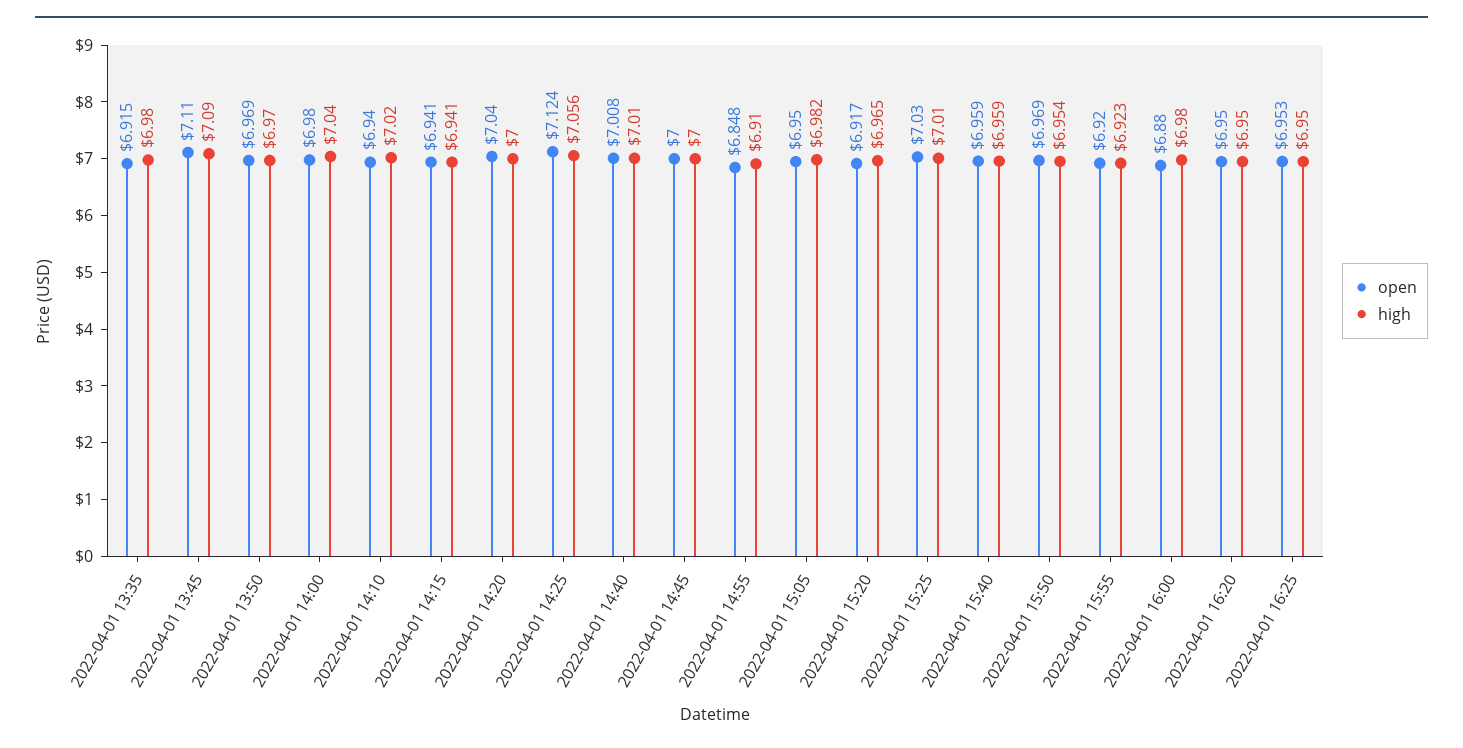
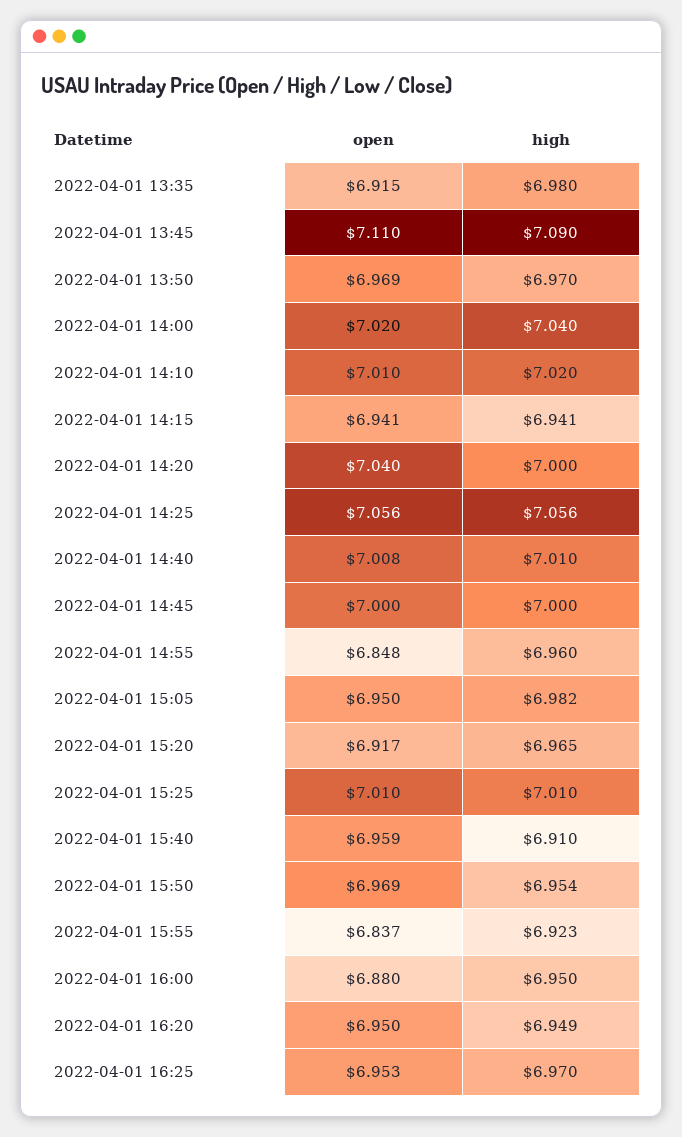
  {
    "open": {
      "2022-04-01 13:35": 6.915,
      "2022-04-01 13:45": 7.11,
      "2022-04-01 13:50": 6.969,
-     "2022-04-01 14:00": 6.98,
+     "2022-04-01 14:00": 7.02,
-     "2022-04-01 14:10": 6.94,
+     "2022-04-01 14:10": 7.01,
      "2022-04-01 14:15": 6.941,
      "2022-04-01 14:20": 7.04,
-     "2022-04-01 14:25": 7.124,
+     "2022-04-01 14:25": 7.056,
      "2022-04-01 14:40": 7.008,
      "2022-04-01 14:45": 7,
      "2022-04-01 14:55": 6.848,
      "2022-04-01 15:05": 6.95,
      "2022-04-01 15:20": 6.917,
-     "2022-04-01 15:25": 7.03,
+     "2022-04-01 15:25": 7.01,
      "2022-04-01 15:40": 6.959,
      "2022-04-01 15:50": 6.969,
-     "2022-04-01 15:55": 6.92,
+     "2022-04-01 15:55": 6.837,
      "2022-04-01 16:00": 6.88,
      "2022-04-01 16:20": 6.95,
      "2022-04-01 16:25": 6.953
    },
    "high": {
      "2022-04-01 13:35": 6.98,
      "2022-04-01 13:45": 7.09,
      "2022-04-01 13:50": 6.97,
      "2022-04-01 14:00": 7.04,
      "2022-04-01 14:10": 7.02,
      "2022-04-01 14:15": 6.941,
      "2022-04-01 14:20": 7,
      "2022-04-01 14:25": 7.056,
      "2022-04-01 14:40": 7.01,
      "2022-04-01 14:45": 7,
-     "2022-04-01 14:55": 6.91,
+     "2022-04-01 14:55": 6.96,
      "2022-04-01 15:05": 6.982,
      "2022-04-01 15:20": 6.965,
      "2022-04-01 15:25": 7.01,
-     "2022-04-01 15:40": 6.959,
+     "2022-04-01 15:40": 6.91,
      "2022-04-01 15:50": 6.954,
      "2022-04-01 15:55": 6.923,
-     "2022-04-01 16:00": 6.98,
+     "2022-04-01 16:00": 6.95,
-     "2022-04-01 16:20": 6.95,
+     "2022-04-01 16:20": 6.949,
-     "2022-04-01 16:25": 6.95
+     "2022-04-01 16:25": 6.97
    }
  }

